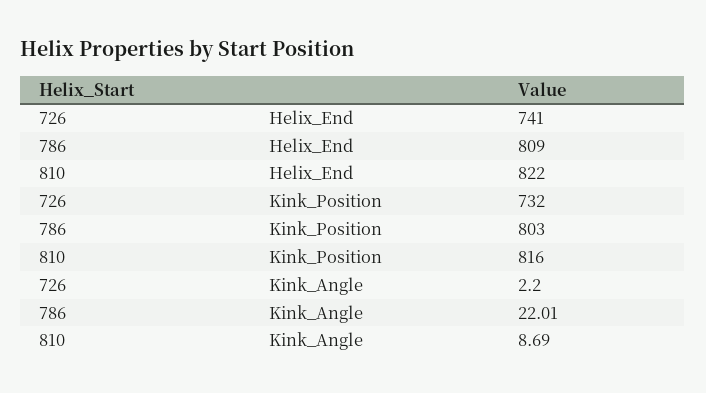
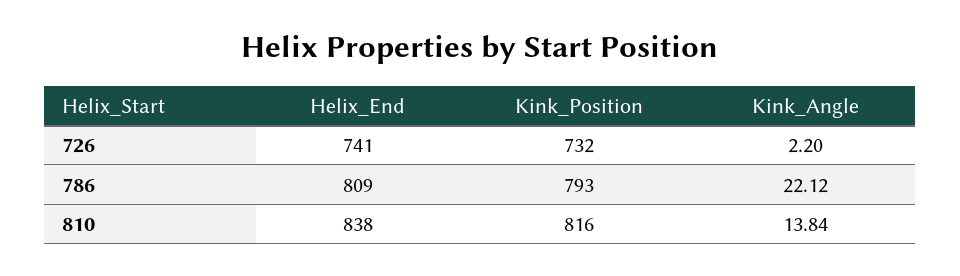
  {
    "726": {
      "Helix_End": 741,
      "Kink_Position": 732,
      "Kink_Angle": 2.2
    },
    "786": {
      "Helix_End": 809,
-     "Kink_Position": 803,
+     "Kink_Position": 793,
-     "Kink_Angle": 22.01
+     "Kink_Angle": 22.12
    },
    "810": {
-     "Helix_End": 822,
+     "Helix_End": 838,
      "Kink_Position": 816,
-     "Kink_Angle": 8.69
+     "Kink_Angle": 13.84
    }
  }

